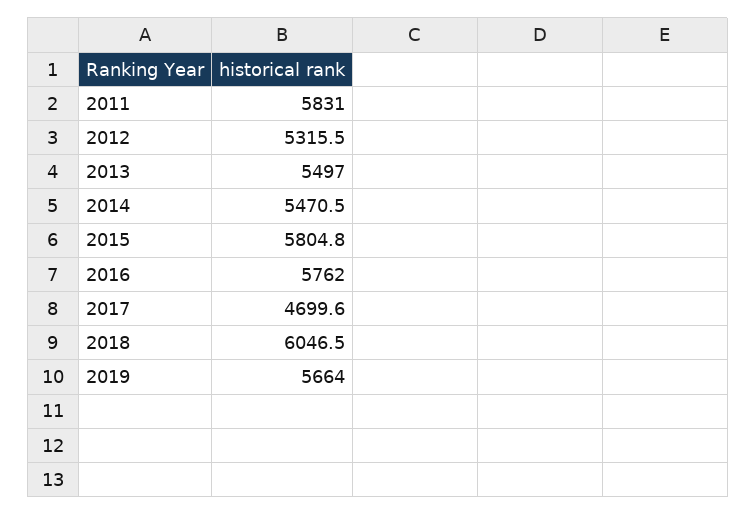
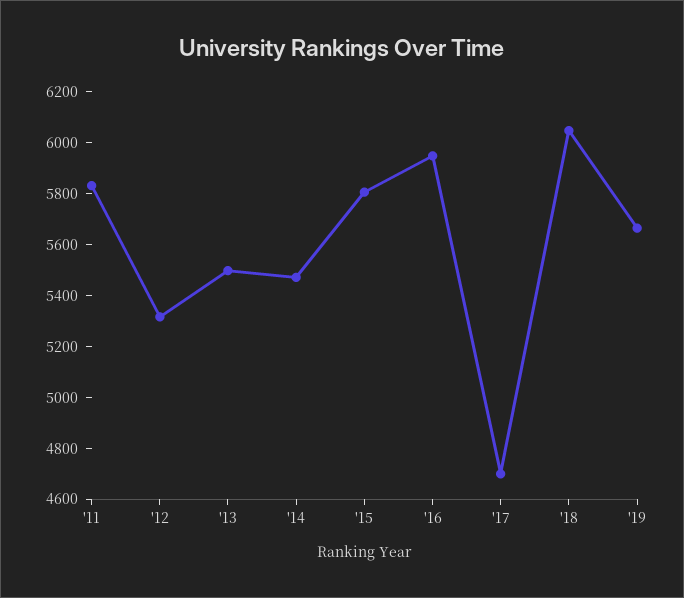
  {
    "2011": 5831,
    "2012": 5315.5,
    "2013": 5497,
    "2014": 5470.5,
    "2015": 5804.8,
-   "2016": 5762,
+   "2016": 5950,
    "2017": 4699.6,
    "2018": 6046.5,
    "2019": 5664
  }

